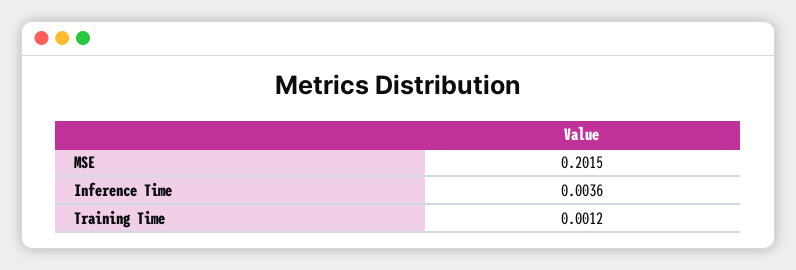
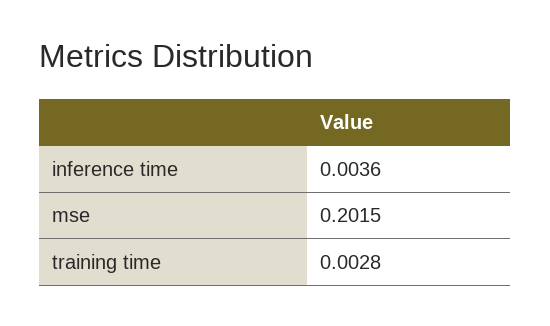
  {
    "MSE": 0.2015,
    "Inference Time": 0.0036,
-   "Training Time": 0.0012
+   "Training Time": 0.0028
  }

